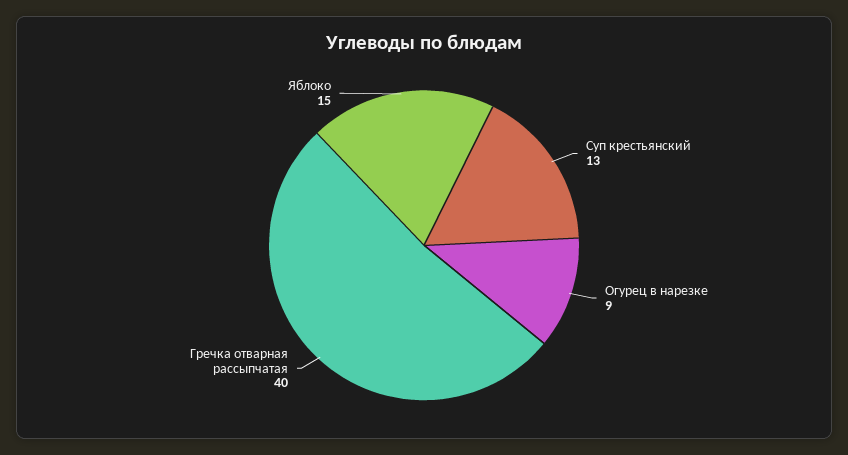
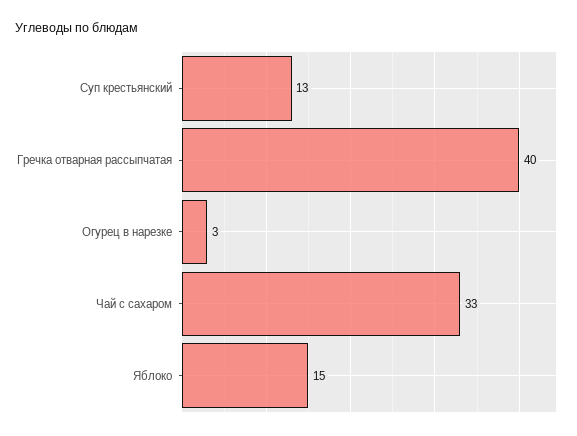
  {
    "Суп крестьянский": 13,
-   "Огурец в нарезке": 9,
+   "Огурец в нарезке": 3,
    "Гречка отварная рассыпчатая": 40,
-   "Яблоко": 15
+   "Яблоко": 15,
+   "Чай с сахаром": 33
  }

